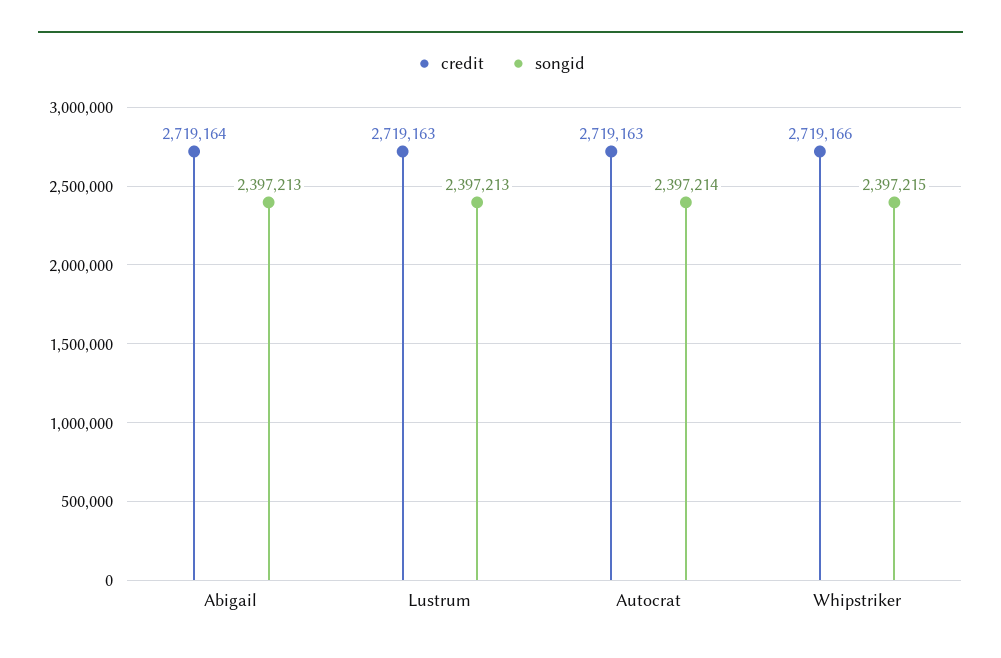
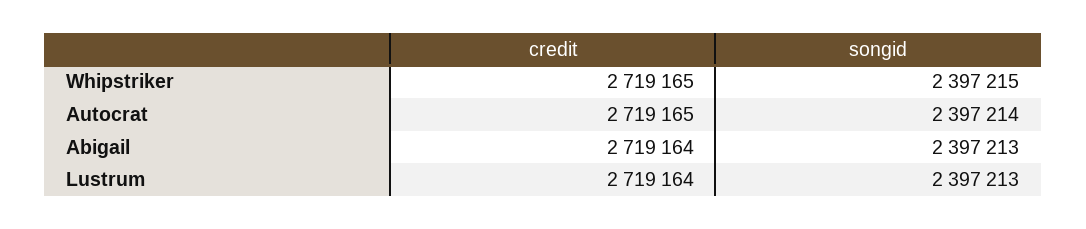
  {
    "credit": {
      "Abigail": 2719164,
-     "Lustrum": 2719163,
+     "Lustrum": 2719164,
-     "Autocrat": 2719163,
+     "Autocrat": 2719165,
-     "Whipstriker": 2719166
+     "Whipstriker": 2719165
    },
    "songid": {
      "Abigail": 2397213,
      "Lustrum": 2397213,
      "Autocrat": 2397214,
      "Whipstriker": 2397215
    }
  }

